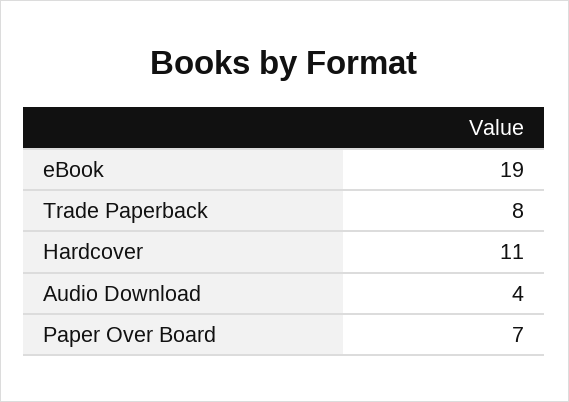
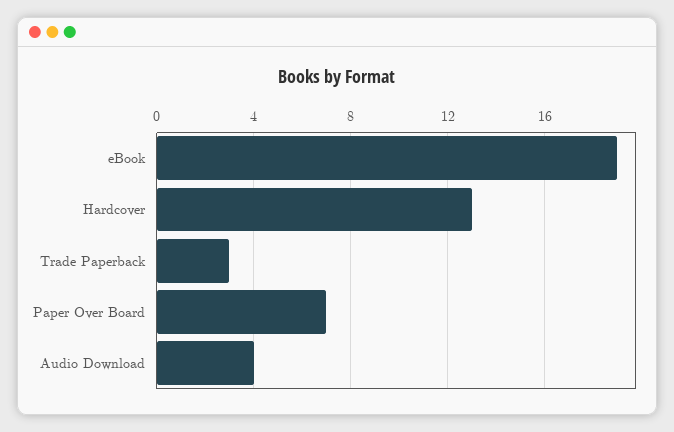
  {
    "eBook": 19,
-   "Trade Paperback": 8,
+   "Trade Paperback": 3,
-   "Hardcover": 11,
+   "Hardcover": 13,
    "Audio Download": 4,
    "Paper Over Board": 7
  }

